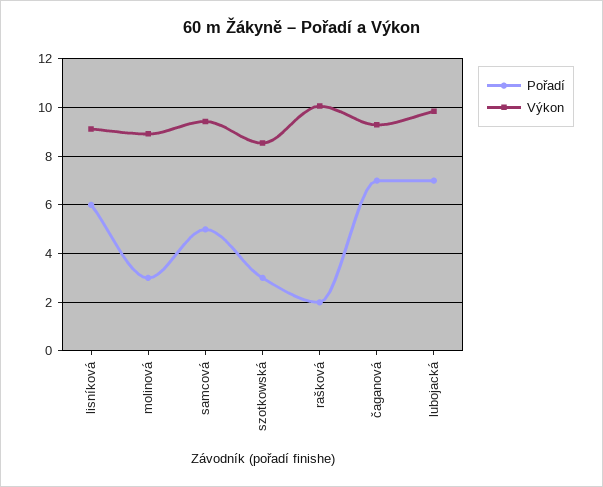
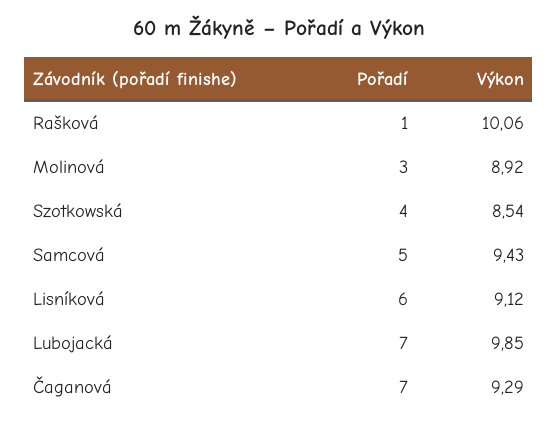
  {
    "Pořadí": {
      "lisníková": 6,
      "molinová": 3,
      "samcová": 5,
-     "szotkowská": 3,
+     "szotkowská": 4,
-     "rašková": 2,
+     "rašková": 1,
      "čaganová": 7,
      "lubojacká": 7
    },
    "Výkon": {
      "lisníková": 9.12,
      "molinová": 8.92,
      "samcová": 9.43,
      "szotkowská": 8.54,
      "rašková": 10.06,
      "čaganová": 9.29,
      "lubojacká": 9.85
    }
  }

